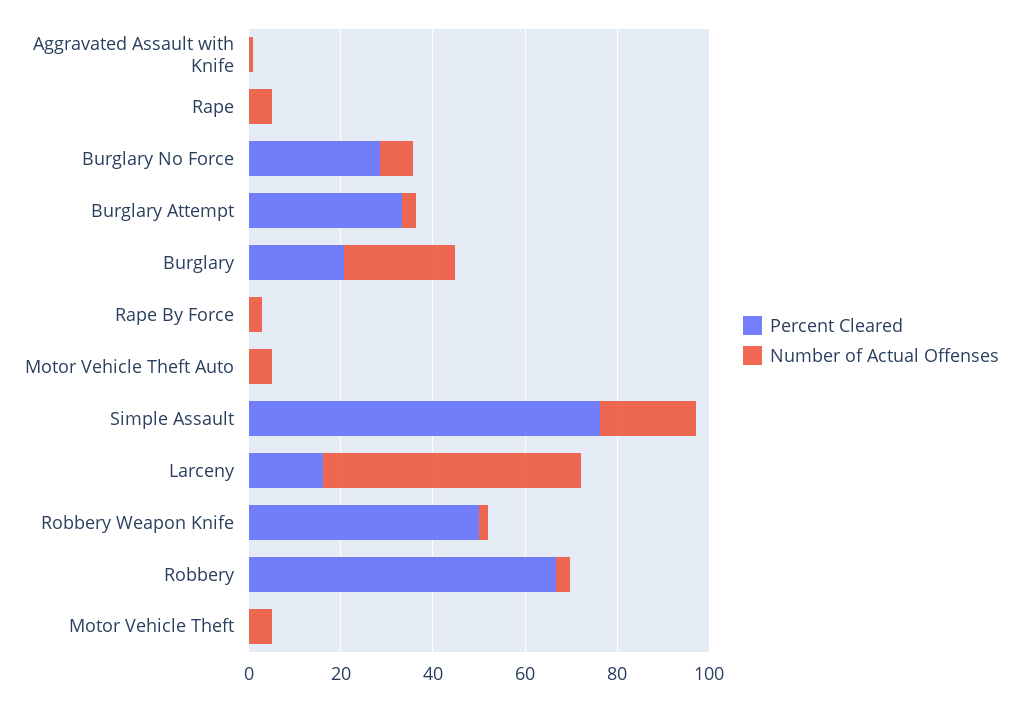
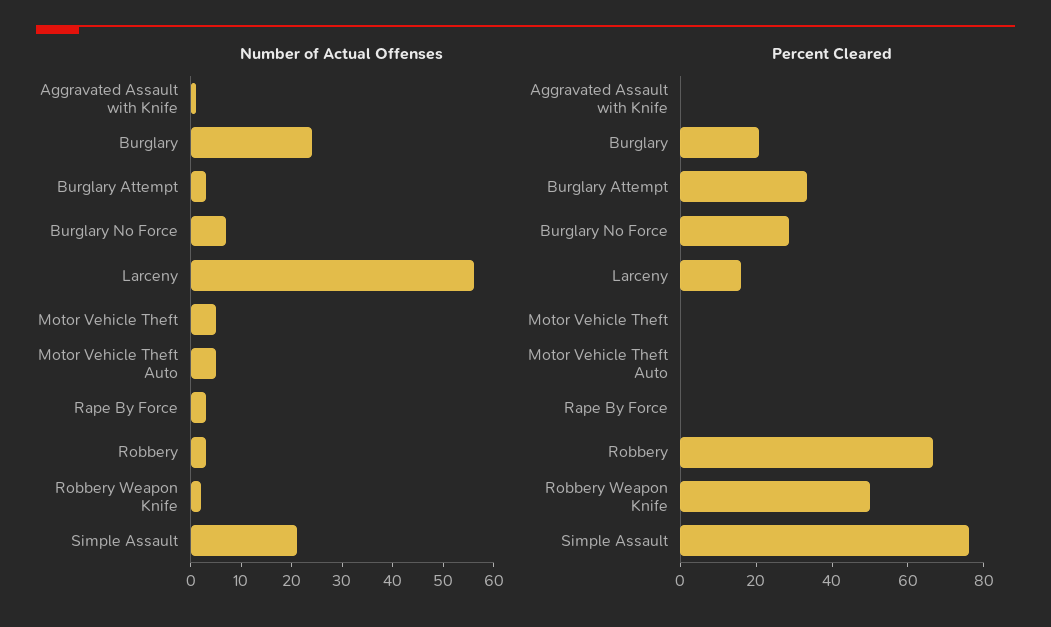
  {
    "Percent Cleared": {
      "Aggravated Assault with Knife": 0,
-     "Rape": 0,
      "Burglary No Force": 30,
      "Burglary Attempt": 35,
      "Burglary": 20,
      "Rape By Force": 0,
      "Motor Vehicle Theft Auto": 0,
      "Simple Assault": 75,
      "Larceny": 15,
      "Robbery Weapon Knife": 50,
      "Robbery": 65,
      "Motor Vehicle Theft": 0
    },
    "Number of Actual Offenses": {
      "Aggravated Assault with Knife": 0,
-     "Rape": 5,
      "Burglary No Force": 5,
      "Burglary Attempt": 5,
      "Burglary": 25,
      "Rape By Force": 5,
      "Motor Vehicle Theft Auto": 5,
      "Simple Assault": 20,
      "Larceny": 55,
      "Robbery Weapon Knife": 0,
      "Robbery": 5,
      "Motor Vehicle Theft": 5
    }
  }

